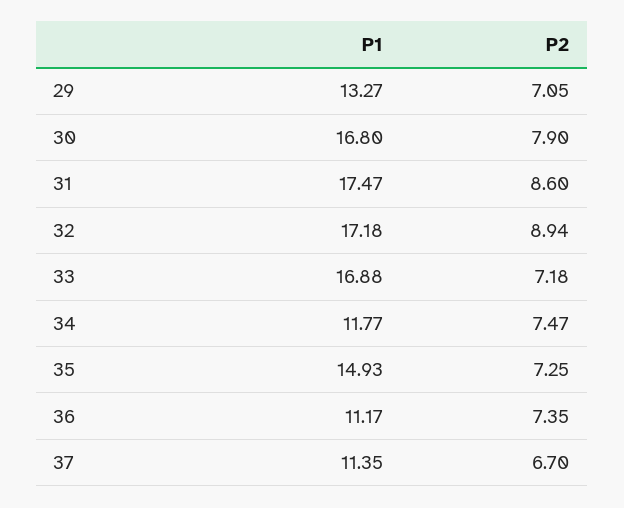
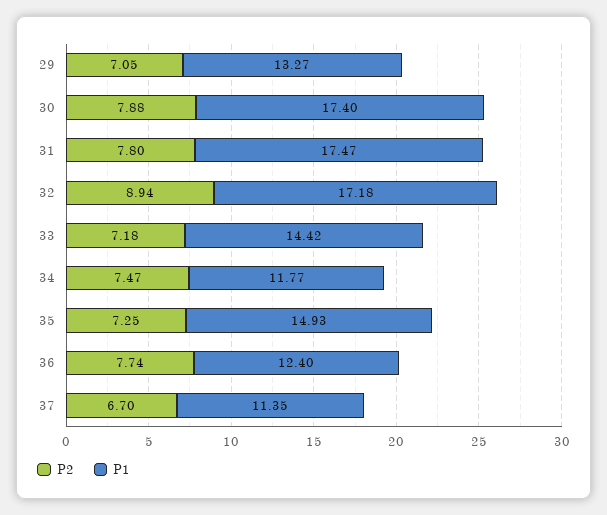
  {
    "P1": {
      "29": 13.27,
-     "30": 16.8,
+     "30": 17.4,
      "31": 17.47,
      "32": 17.18,
-     "33": 16.88,
+     "33": 14.42,
      "34": 11.77,
      "35": 14.93,
-     "36": 11.17,
+     "36": 12.4,
      "37": 11.35
    },
    "P2": {
      "29": 7.05,
-     "30": 7.9,
+     "30": 7.88,
-     "31": 8.6,
+     "31": 7.8,
      "32": 8.94,
      "33": 7.18,
      "34": 7.47,
      "35": 7.25,
-     "36": 7.35,
+     "36": 7.74,
      "37": 6.7
    }
  }

